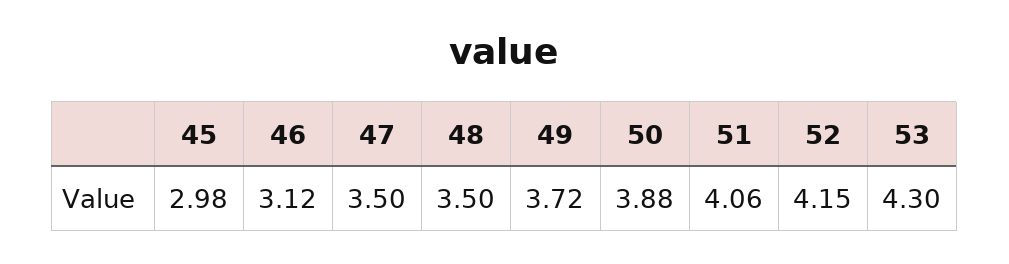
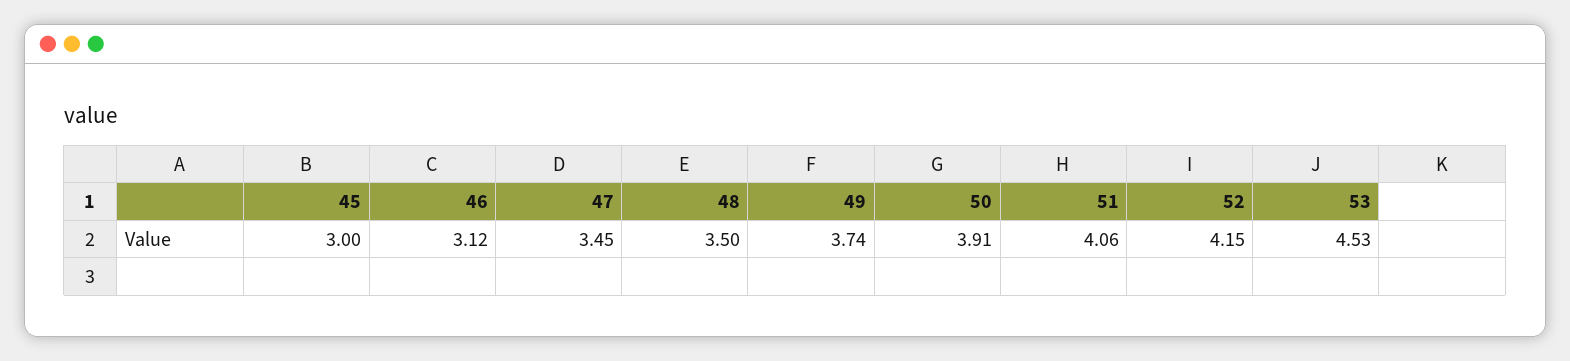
  {
-   "45": 2.98,
+   "45": 3,
    "46": 3.12,
-   "47": 3.5,
+   "47": 3.45,
    "48": 3.5,
-   "49": 3.72,
+   "49": 3.74,
-   "50": 3.88,
+   "50": 3.91,
    "51": 4.06,
    "52": 4.15,
-   "53": 4.3
+   "53": 4.53
  }

